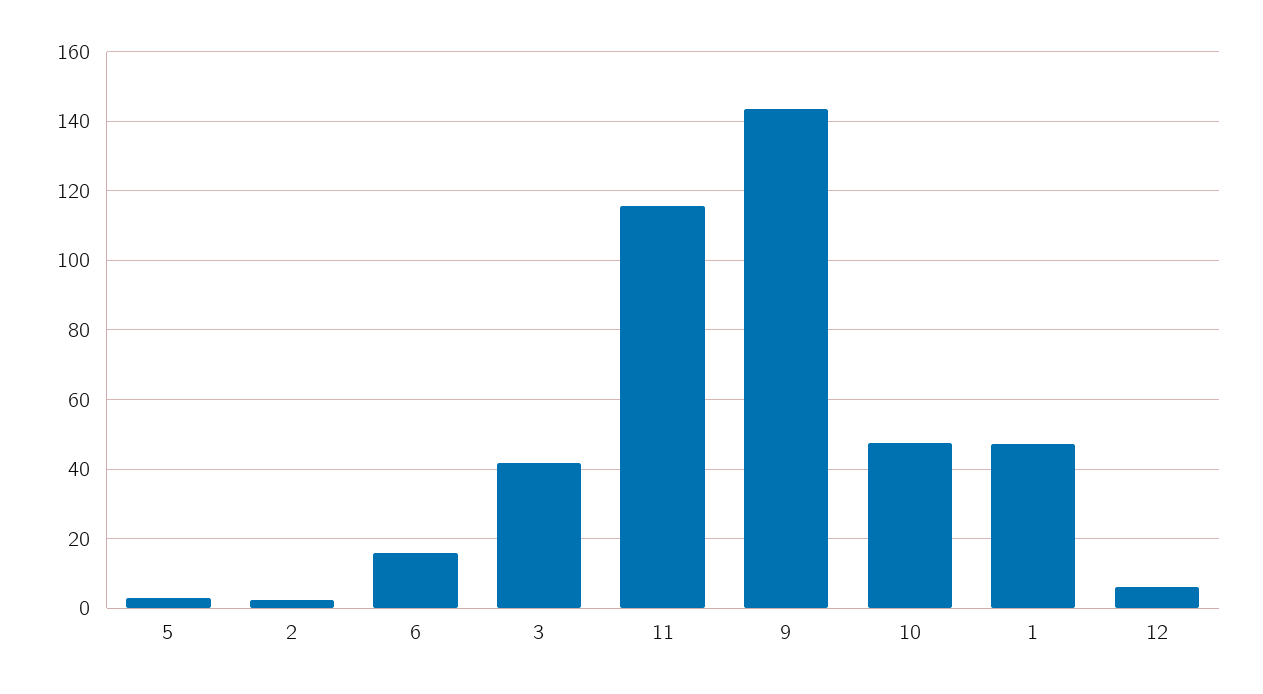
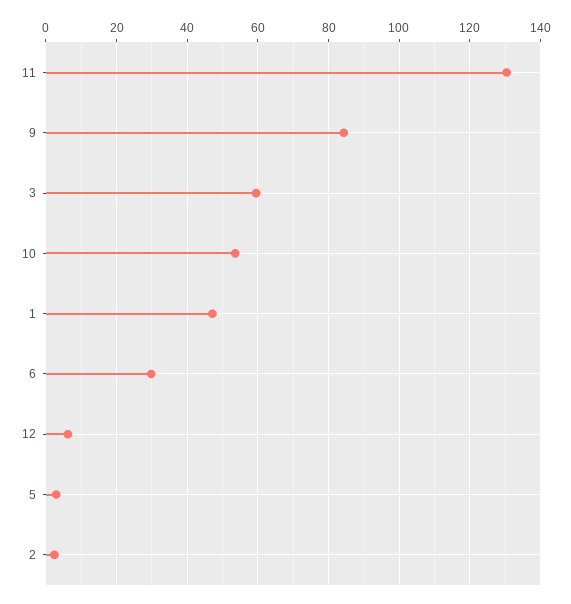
  {
    "5": 2,
    "2": 2,
-   "6": 16,
+   "6": 30,
-   "3": 42,
+   "3": 60,
-   "11": 116,
+   "11": 130,
-   "9": 144,
+   "9": 84,
-   "10": 48,
+   "10": 54,
    "1": 48,
    "12": 6
  }

